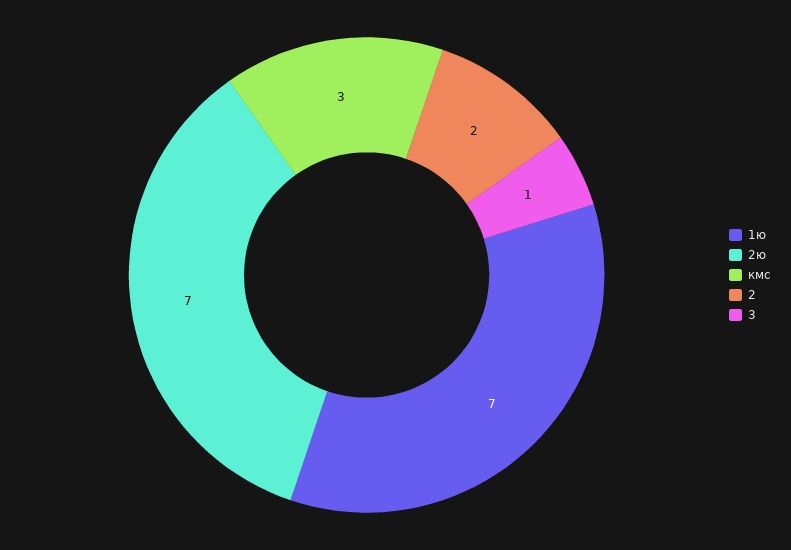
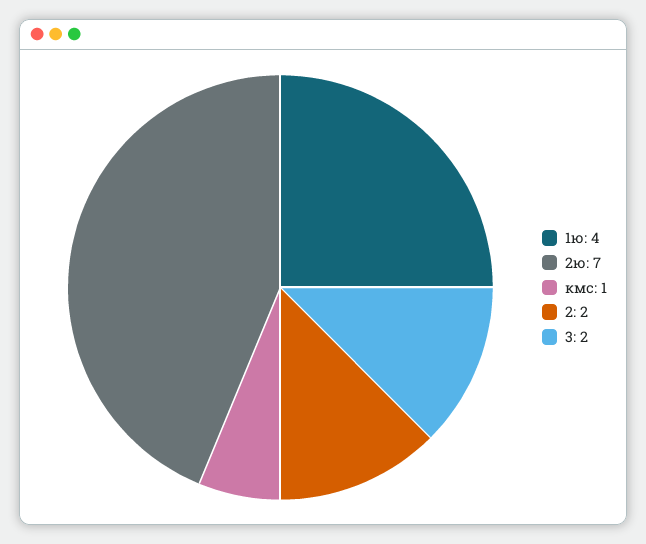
  {
-   "1ю": 7,
+   "1ю": 4,
    "2ю": 7,
-   "кмс": 3,
+   "кмс": 1,
    "2": 2,
-   "3": 1
+   "3": 2
  }

